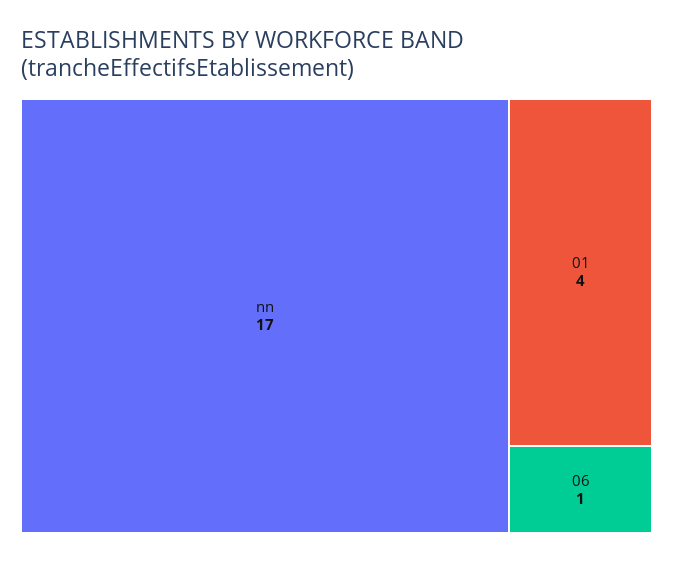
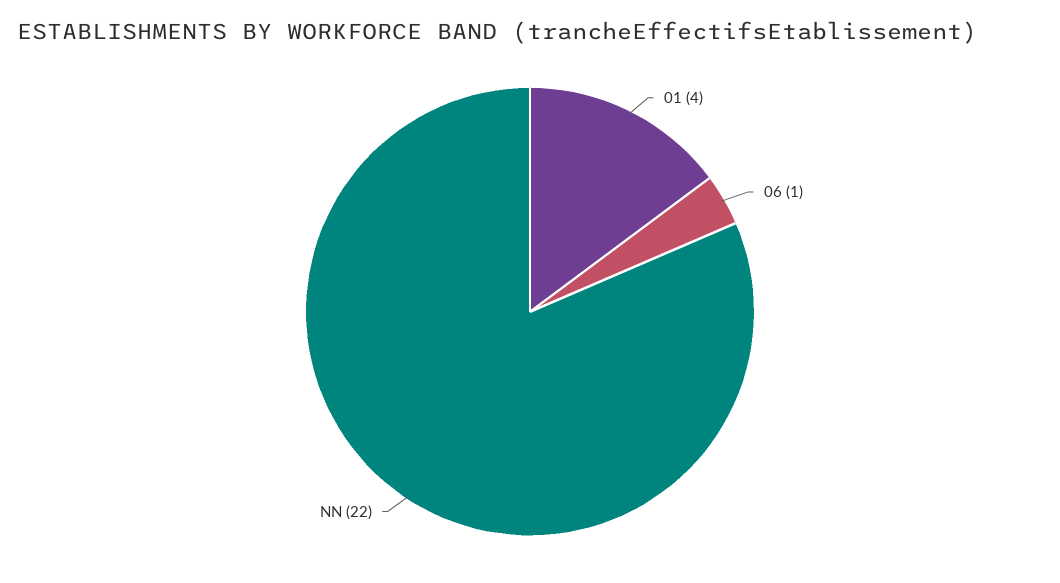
  {
-   "nn": 17,
+   "nn": 22,
    "01": 4,
    "06": 1
  }

